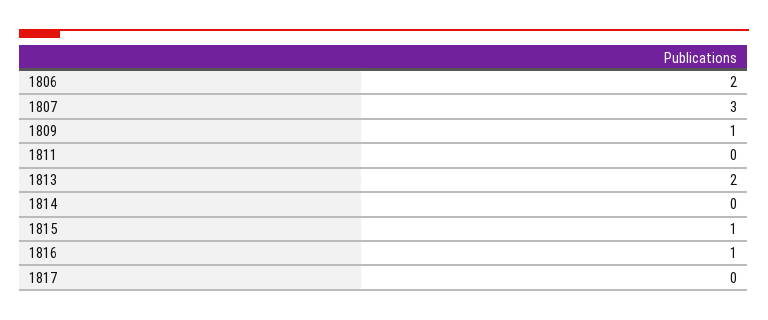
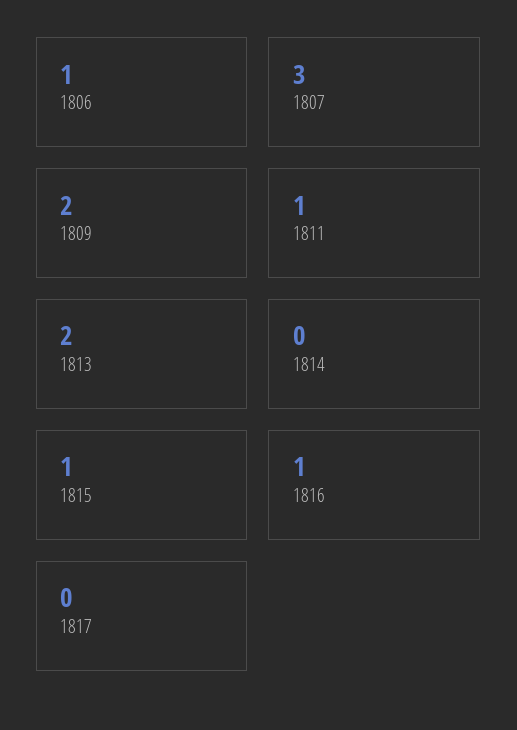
  {
-   "1806": 2,
+   "1806": 1,
    "1807": 3,
-   "1809": 1,
+   "1809": 2,
-   "1811": 0,
+   "1811": 1,
    "1813": 2,
    "1814": 0,
    "1815": 1,
    "1816": 1,
    "1817": 0
  }

